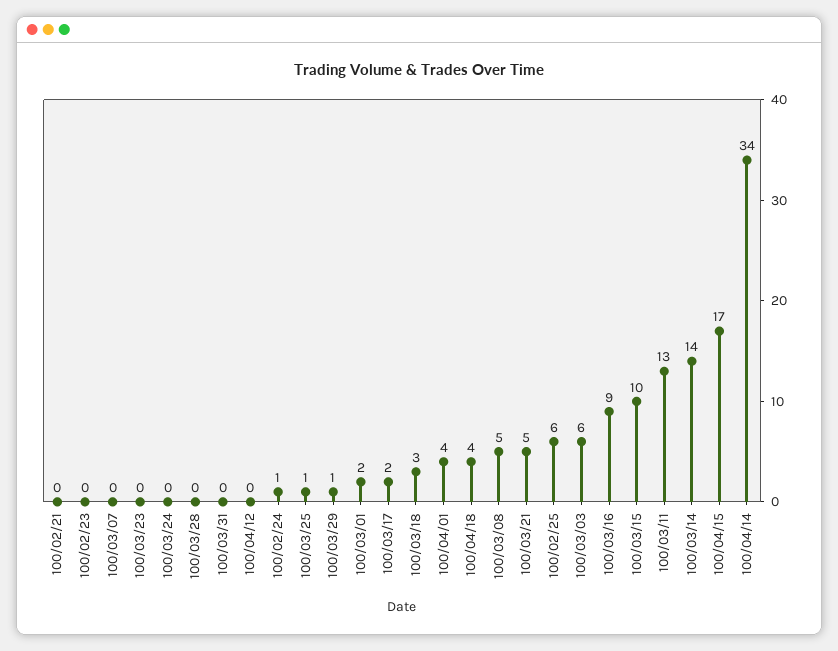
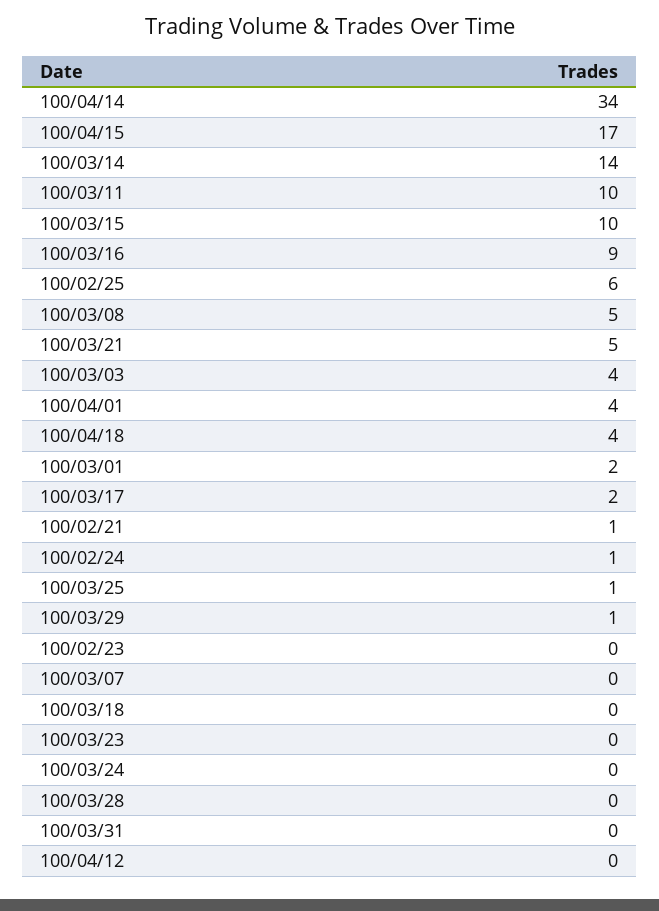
  {
-   "100/02/21": 0,
+   "100/02/21": 1,
    "100/02/23": 0,
    "100/03/07": 0,
    "100/03/23": 0,
    "100/03/24": 0,
    "100/03/28": 0,
    "100/03/31": 0,
    "100/04/12": 0,
    "100/02/24": 1,
    "100/03/25": 1,
    "100/03/29": 1,
    "100/03/01": 2,
    "100/03/17": 2,
-   "100/03/18": 3,
+   "100/03/18": 0,
    "100/04/01": 4,
    "100/04/18": 4,
    "100/03/08": 5,
    "100/03/21": 5,
    "100/02/25": 6,
-   "100/03/03": 6,
+   "100/03/03": 4,
    "100/03/16": 9,
    "100/03/15": 10,
-   "100/03/11": 13,
+   "100/03/11": 10,
    "100/03/14": 14,
    "100/04/15": 17,
    "100/04/14": 34
  }

